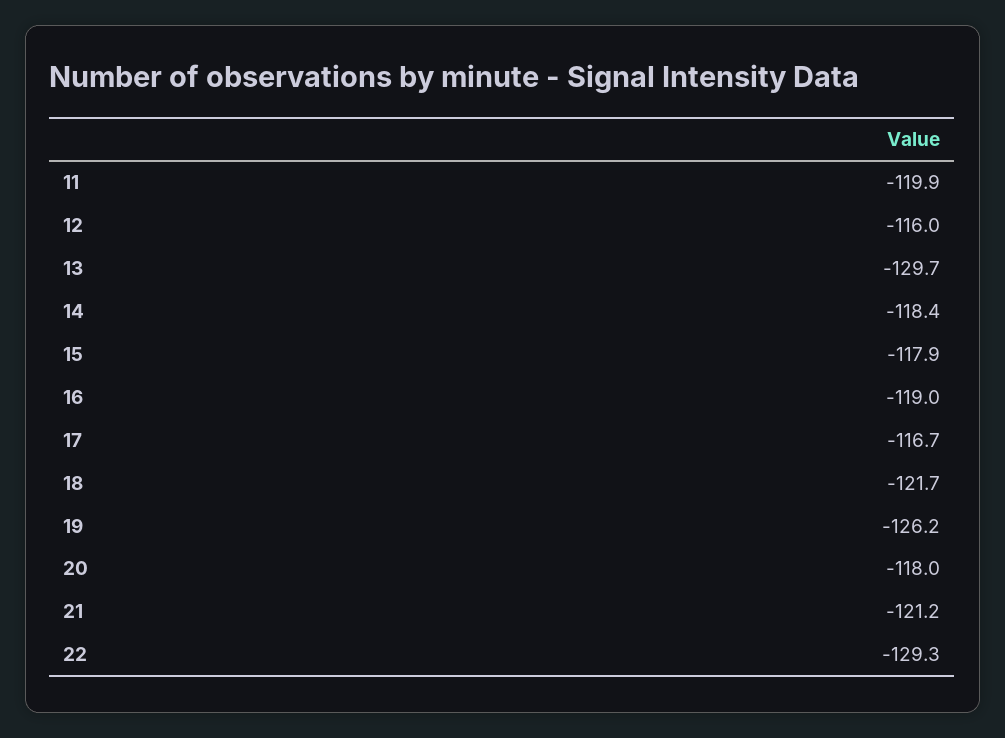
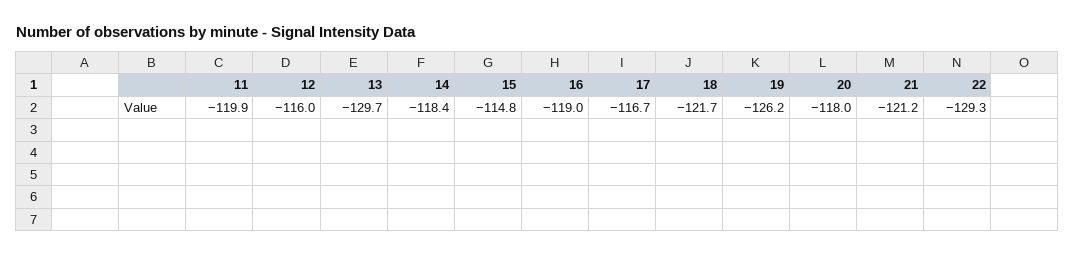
  {
    "11": -119.9,
    "12": -116,
    "13": -129.7,
    "14": -118.4,
-   "15": -117.9,
+   "15": -114.8,
    "16": -119,
    "17": -116.7,
    "18": -121.7,
    "19": -126.2,
    "20": -118,
    "21": -121.2,
    "22": -129.3
  }

